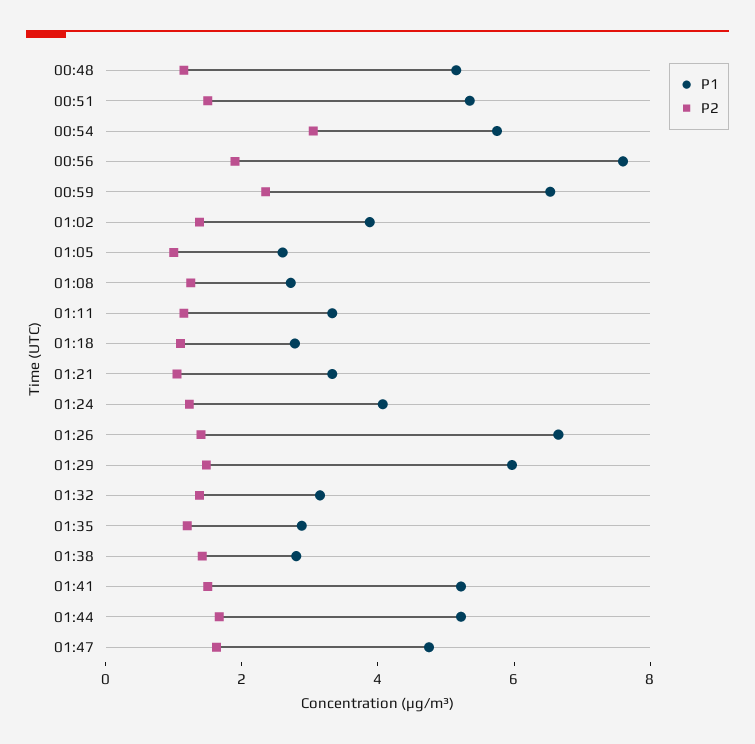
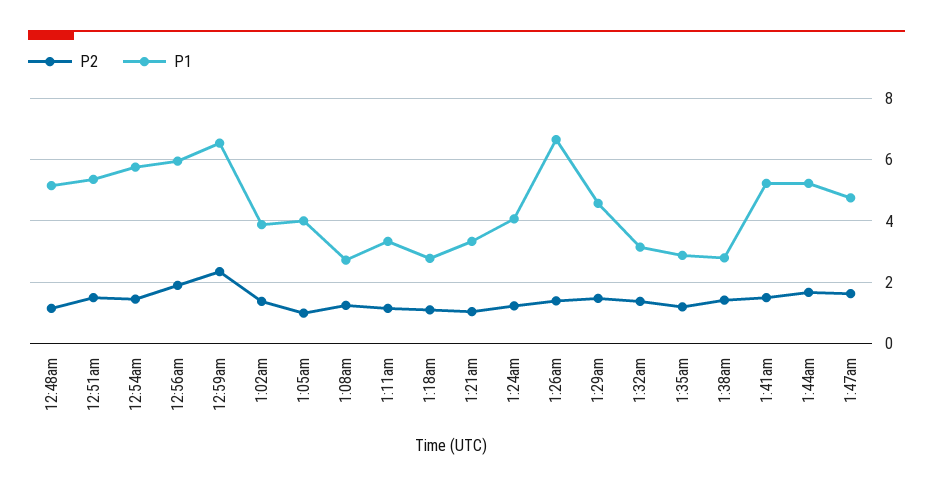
  {
    "P1": {
      "00:48": 5.2,
      "00:51": 5.4,
      "00:54": 5.8,
-     "00:56": 7.5,
+     "00:56": 6,
      "00:59": 6.6,
      "01:02": 3.8,
-     "01:05": 2.5,
+     "01:05": 4,
      "01:08": 2.8,
      "01:11": 3.4,
      "01:18": 2.8,
      "01:21": 3.4,
      "01:24": 4,
      "01:26": 6.6,
-     "01:29": 6,
+     "01:29": 4.6,
      "01:32": 3.2,
      "01:35": 2.8,
      "01:38": 2.8,
      "01:41": 5.2,
      "01:44": 5.2,
      "01:47": 4.8
    },
    "P2": {
      "00:48": 1.2,
      "00:51": 1.6,
-     "00:54": 3,
+     "00:54": 1.4,
      "00:56": 2,
      "00:59": 2.4,
      "01:02": 1.4,
      "01:05": 1,
      "01:08": 1.2,
      "01:11": 1.2,
      "01:18": 1.2,
      "01:21": 1,
      "01:24": 1.2,
      "01:26": 1.4,
      "01:29": 1.4,
      "01:32": 1.4,
      "01:35": 1.2,
      "01:38": 1.4,
      "01:41": 1.6,
      "01:44": 1.6,
      "01:47": 1.6
    }
  }

